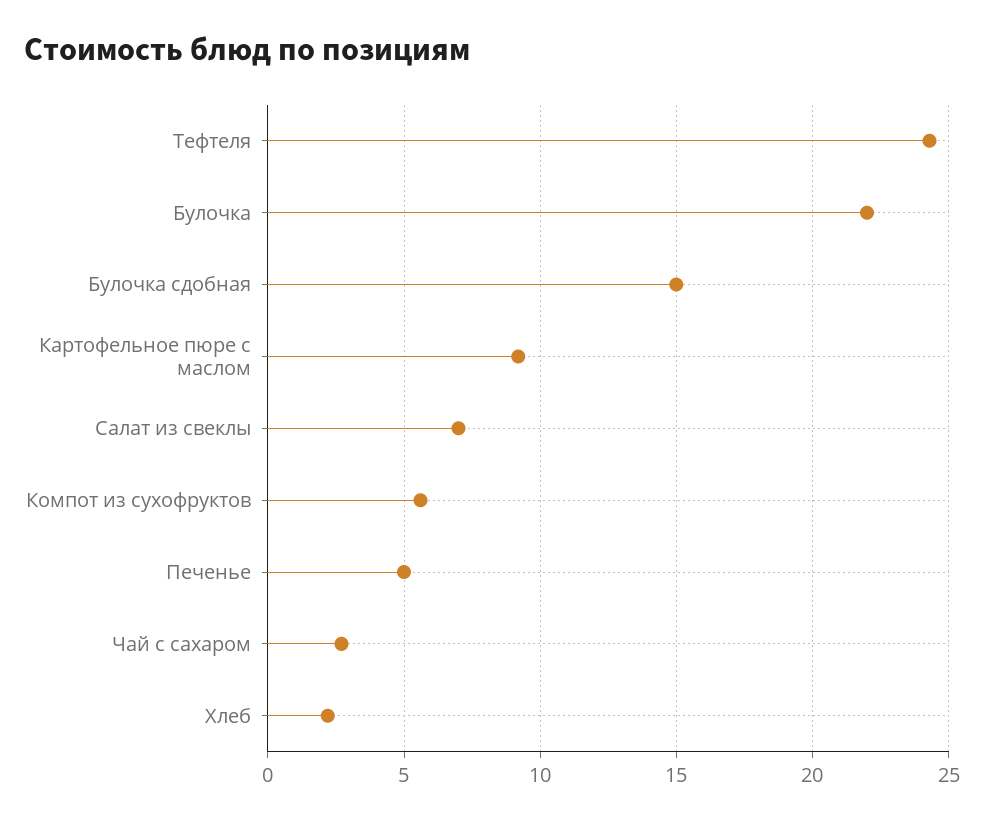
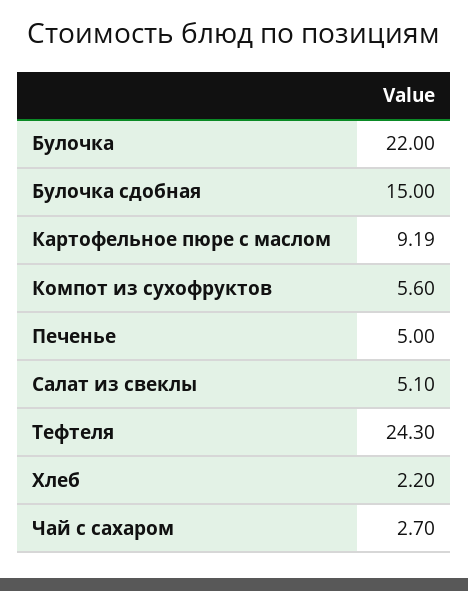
  {
    "Тефтеля": 24.3,
    "Булочка": 22,
    "Булочка сдобная": 15,
    "Картофельное пюре с маслом": 9.19,
-   "Салат из свеклы": 7,
+   "Салат из свеклы": 5.1,
    "Компот из сухофруктов": 5.6,
    "Печенье": 5,
    "Чай с сахаром": 2.7,
    "Хлеб": 2.2
  }

